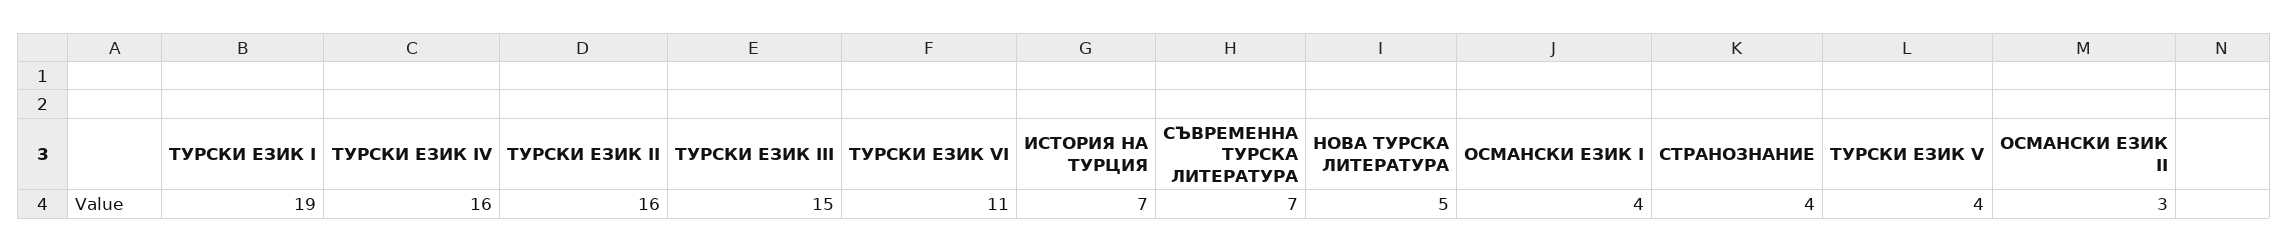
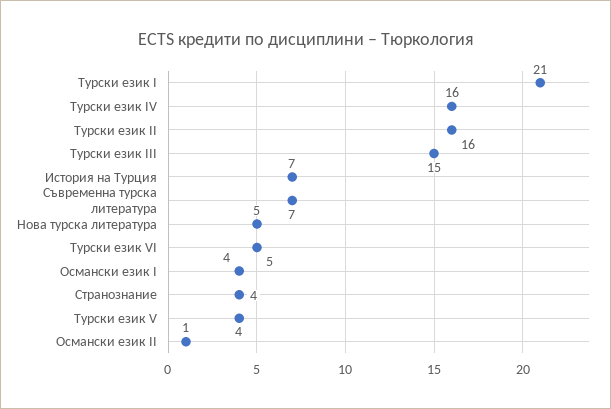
  {
-   "ТУРСКИ ЕЗИК I": 19,
+   "ТУРСКИ ЕЗИК I": 21,
    "ТУРСКИ ЕЗИК IV": 16,
    "ТУРСКИ ЕЗИК II": 16,
    "ТУРСКИ ЕЗИК III": 15,
-   "ТУРСКИ ЕЗИК VI": 11,
+   "ТУРСКИ ЕЗИК VI": 5,
    "ИСТОРИЯ НА ТУРЦИЯ": 7,
    "СЪВРЕМЕННА ТУРСКА ЛИТЕРАТУРА": 7,
    "НОВА ТУРСКА ЛИТЕРАТУРА": 5,
    "OСМАНСКИ ЕЗИК I": 4,
    "СТРАНОЗНАНИЕ": 4,
    "ТУРСКИ ЕЗИК V": 4,
-   "OСМАНСКИ ЕЗИК II": 3
+   "OСМАНСКИ ЕЗИК II": 1
  }

